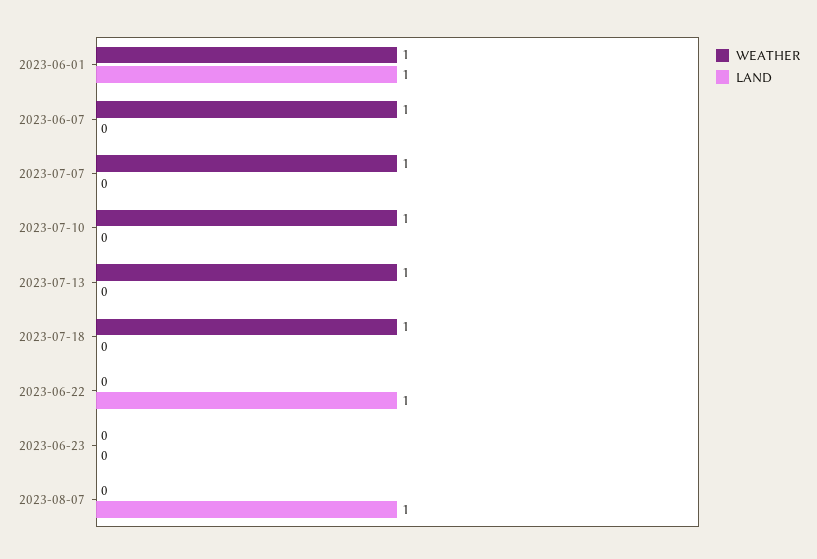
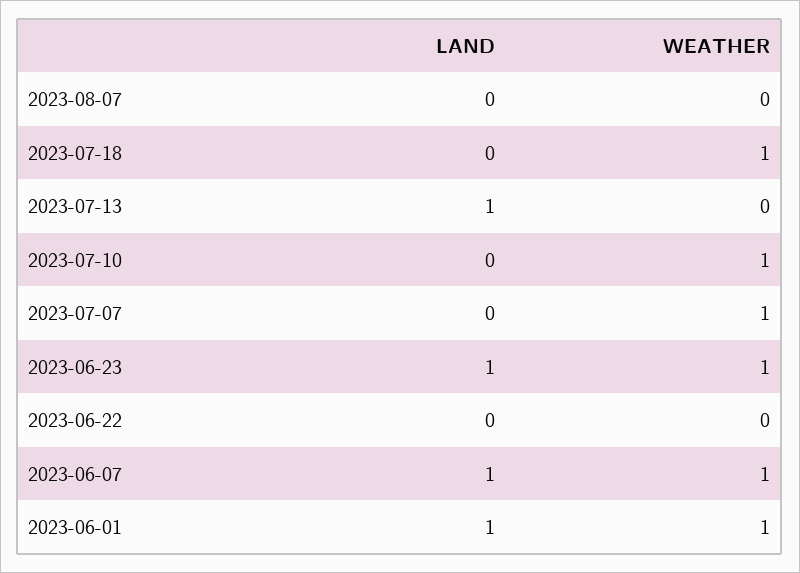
  {
    "WEATHER": {
      "2023-06-01": 1,
      "2023-06-07": 1,
      "2023-07-07": 1,
      "2023-07-10": 1,
-     "2023-07-13": 1,
+     "2023-07-13": 0,
      "2023-07-18": 1,
      "2023-06-22": 0,
-     "2023-06-23": 0,
+     "2023-06-23": 1,
      "2023-08-07": 0
    },
    "LAND": {
      "2023-06-01": 1,
-     "2023-06-07": 0,
+     "2023-06-07": 1,
      "2023-07-07": 0,
      "2023-07-10": 0,
-     "2023-07-13": 0,
+     "2023-07-13": 1,
      "2023-07-18": 0,
-     "2023-06-22": 1,
+     "2023-06-22": 0,
-     "2023-06-23": 0,
+     "2023-06-23": 1,
-     "2023-08-07": 1
+     "2023-08-07": 0
    }
  }

